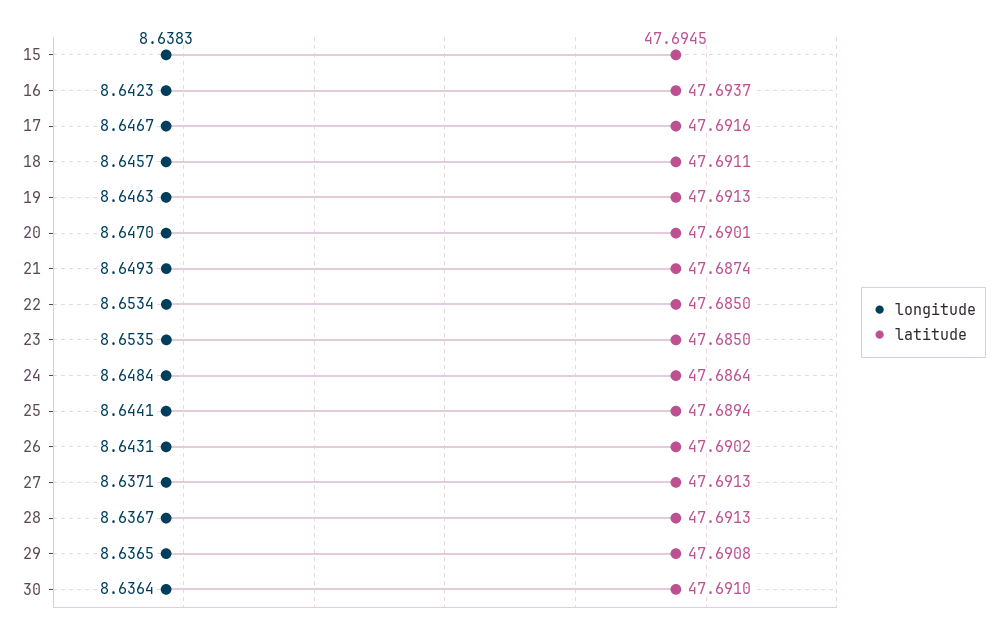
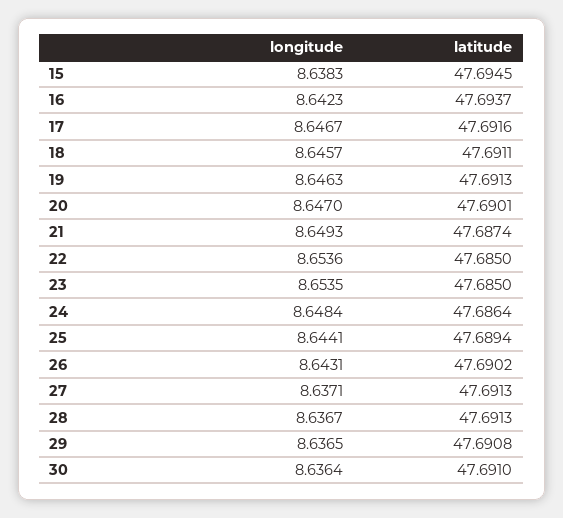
  {
    "longitude": {
      "15": 8.6383,
      "16": 8.6423,
      "17": 8.6467,
      "18": 8.6457,
      "19": 8.6463,
      "20": 8.647,
      "21": 8.6493,
-     "22": 8.6534,
+     "22": 8.6536,
      "23": 8.6535,
      "24": 8.6484,
      "25": 8.6441,
      "26": 8.6431,
      "27": 8.6371,
      "28": 8.6367,
      "29": 8.6365,
      "30": 8.6364
    },
    "latitude": {
      "15": 47.6945,
      "16": 47.6937,
      "17": 47.6916,
      "18": 47.6911,
      "19": 47.6913,
      "20": 47.6901,
      "21": 47.6874,
      "22": 47.685,
      "23": 47.685,
      "24": 47.6864,
      "25": 47.6894,
      "26": 47.6902,
      "27": 47.6913,
      "28": 47.6913,
      "29": 47.6908,
      "30": 47.691
    }
  }

